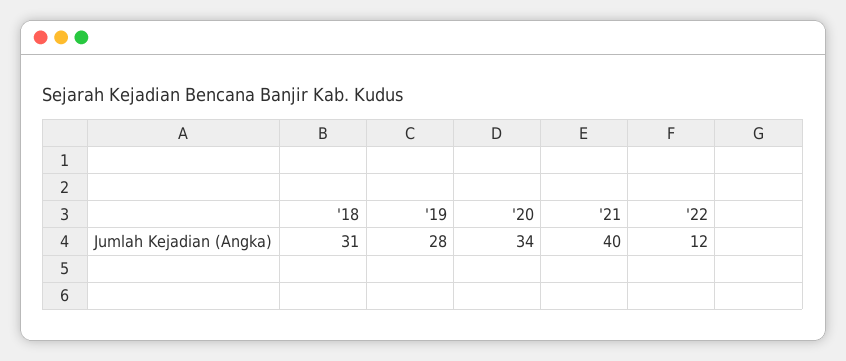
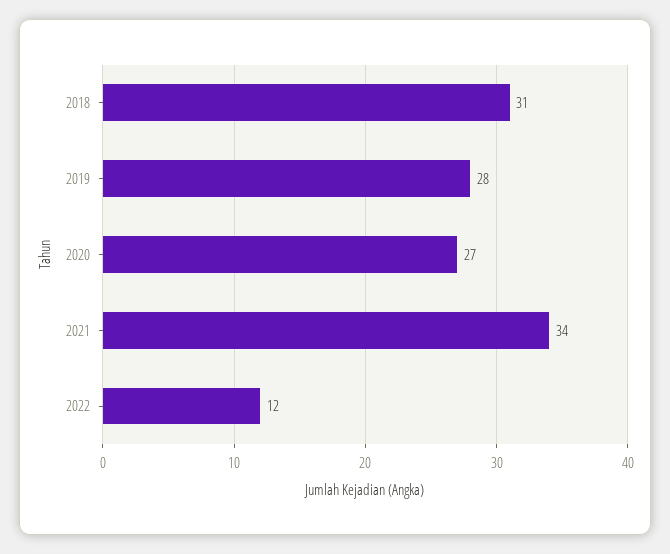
  {
    "'18": 31,
    "'19": 28,
-   "'20": 34,
+   "'20": 27,
-   "'21": 40,
+   "'21": 34,
    "'22": 12
  }

